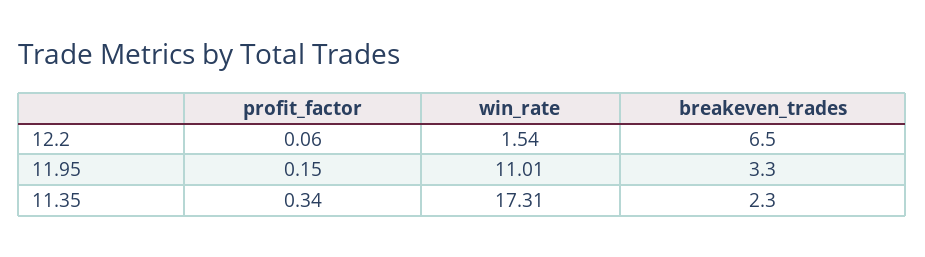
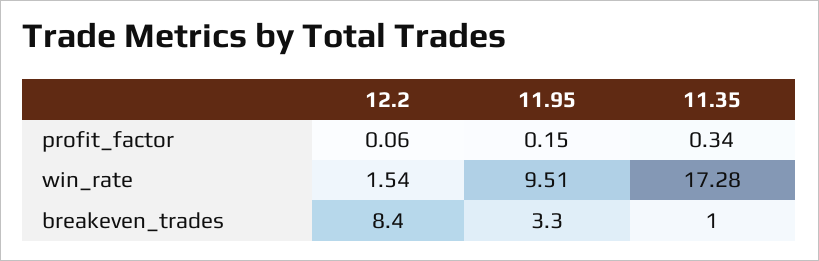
  {
    "profit_factor": {
      "12.2": 0.06,
      "11.95": 0.15,
      "11.35": 0.34
    },
    "win_rate": {
      "12.2": 1.54,
-     "11.95": 11.01,
+     "11.95": 9.51,
-     "11.35": 17.31
+     "11.35": 17.28
    },
    "breakeven_trades": {
-     "12.2": 6.5,
+     "12.2": 8.4,
      "11.95": 3.3,
-     "11.35": 2.3
+     "11.35": 1
    }
  }

